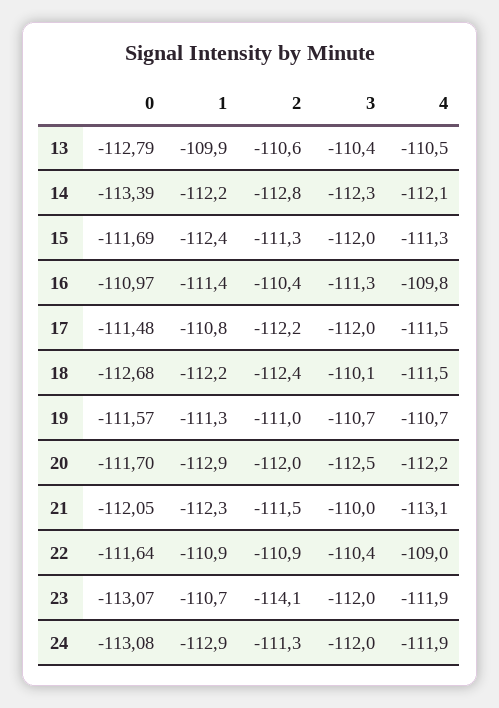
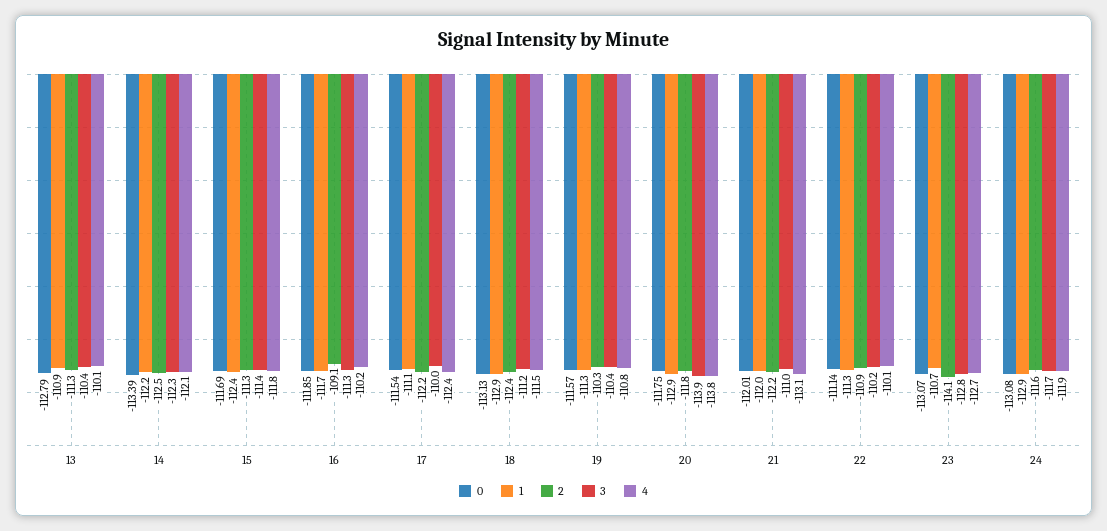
  {
    "0": {
      "13": -112.79,
      "14": -113.39,
      "15": -111.69,
-     "16": -110.97,
+     "16": -111.85,
-     "17": -111.48,
+     "17": -111.54,
-     "18": -112.68,
+     "18": -113.13,
      "19": -111.57,
-     "20": -111.7,
+     "20": -111.75,
-     "21": -112.05,
+     "21": -112.01,
-     "22": -111.64,
+     "22": -111.14,
      "23": -113.07,
      "24": -113.08
    },
    "1": {
-     "13": -109.9,
+     "13": -110.9,
      "14": -112.2,
      "15": -112.4,
-     "16": -111.4,
+     "16": -111.7,
-     "17": -110.8,
+     "17": -111.1,
-     "18": -112.2,
+     "18": -112.9,
      "19": -111.3,
      "20": -112.9,
-     "21": -112.3,
+     "21": -112,
-     "22": -110.9,
+     "22": -111.3,
      "23": -110.7,
      "24": -112.9
    },
    "2": {
-     "13": -110.6,
+     "13": -111.3,
-     "14": -112.8,
+     "14": -112.5,
      "15": -111.3,
-     "16": -110.4,
+     "16": -109.1,
      "17": -112.2,
      "18": -112.4,
-     "19": -111,
+     "19": -110.3,
-     "20": -112,
+     "20": -111.8,
-     "21": -111.5,
+     "21": -112.2,
      "22": -110.9,
      "23": -114.1,
-     "24": -111.3
+     "24": -111.6
    },
    "3": {
      "13": -110.4,
      "14": -112.3,
-     "15": -112,
+     "15": -111.4,
      "16": -111.3,
-     "17": -112,
+     "17": -110,
-     "18": -110.1,
+     "18": -111.2,
-     "19": -110.7,
+     "19": -110.4,
-     "20": -112.5,
+     "20": -113.9,
-     "21": -110,
+     "21": -111,
-     "22": -110.4,
+     "22": -110.2,
-     "23": -112,
+     "23": -112.8,
-     "24": -112
+     "24": -111.7
    },
    "4": {
-     "13": -110.5,
+     "13": -110.1,
      "14": -112.1,
-     "15": -111.3,
+     "15": -111.8,
-     "16": -109.8,
+     "16": -110.2,
-     "17": -111.5,
+     "17": -112.4,
      "18": -111.5,
-     "19": -110.7,
+     "19": -110.8,
-     "20": -112.2,
+     "20": -113.8,
      "21": -113.1,
-     "22": -109,
+     "22": -110.1,
-     "23": -111.9,
+     "23": -112.7,
      "24": -111.9
    }
  }

